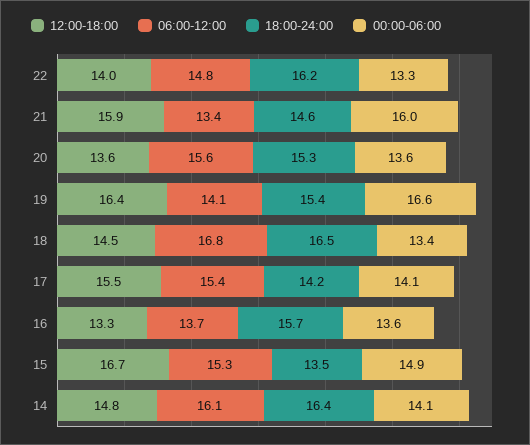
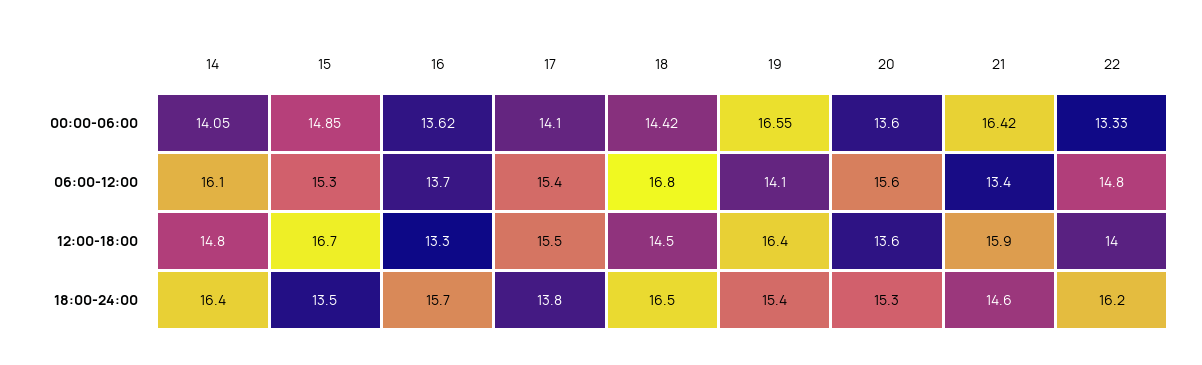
  {
    "12:00-18:00": {
      "22": 14,
      "21": 15.9,
      "20": 13.6,
      "19": 16.4,
      "18": 14.5,
      "17": 15.5,
      "16": 13.3,
      "15": 16.7,
      "14": 14.8
    },
    "06:00-12:00": {
      "22": 14.8,
      "21": 13.4,
      "20": 15.6,
      "19": 14.1,
      "18": 16.8,
      "17": 15.4,
      "16": 13.7,
      "15": 15.3,
      "14": 16.1
    },
    "18:00-24:00": {
      "22": 16.2,
      "21": 14.6,
      "20": 15.3,
      "19": 15.4,
      "18": 16.5,
-     "17": 14.2,
+     "17": 13.8,
      "16": 15.7,
      "15": 13.5,
      "14": 16.4
    },
    "00:00-06:00": {
      "22": 13.33,
-     "21": 16,
+     "21": 16.42,
      "20": 13.6,
      "19": 16.55,
-     "18": 13.4,
+     "18": 14.42,
      "17": 14.1,
      "16": 13.62,
      "15": 14.85,
      "14": 14.05
    }
  }

